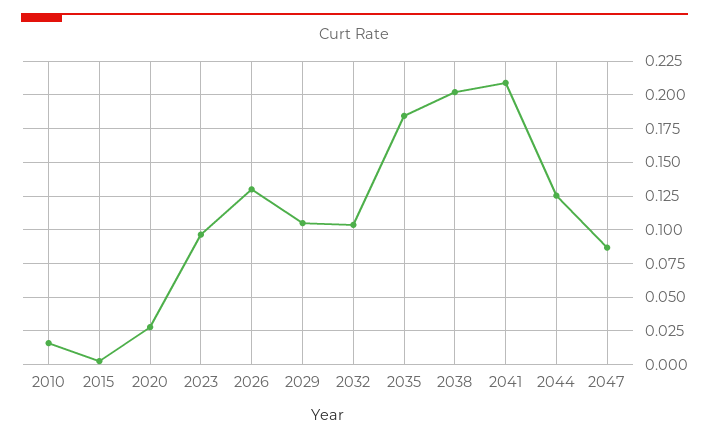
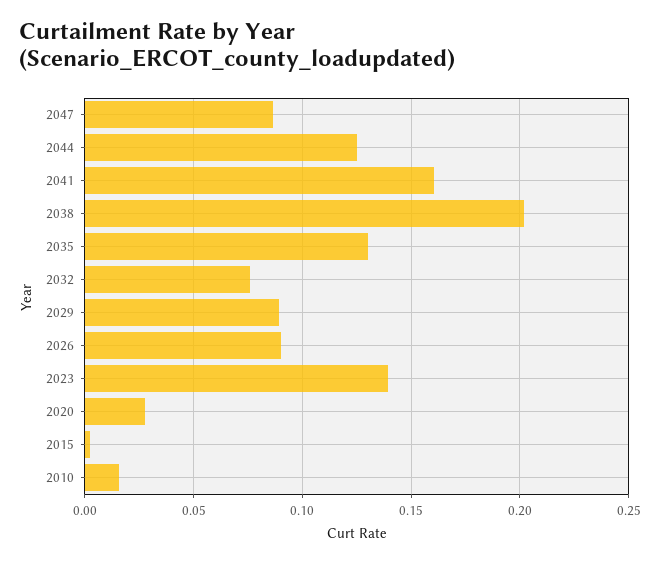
  {
    "2010": 0.015,
    "2015": 0.005,
    "2020": 0.03,
-   "2023": 0.095,
+   "2023": 0.14,
-   "2026": 0.13,
+   "2026": 0.09,
-   "2029": 0.105,
+   "2029": 0.09,
-   "2032": 0.105,
+   "2032": 0.075,
-   "2035": 0.185,
+   "2035": 0.13,
    "2038": 0.2,
-   "2041": 0.21,
+   "2041": 0.16,
    "2044": 0.125,
    "2047": 0.085
  }

